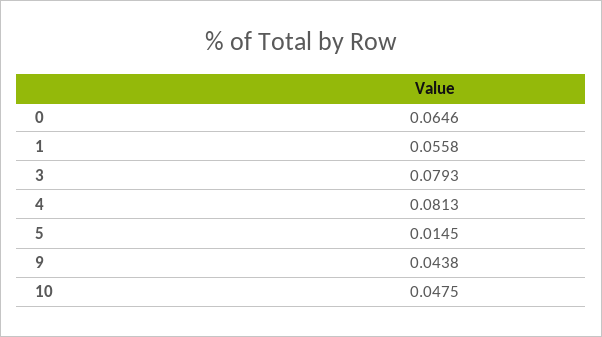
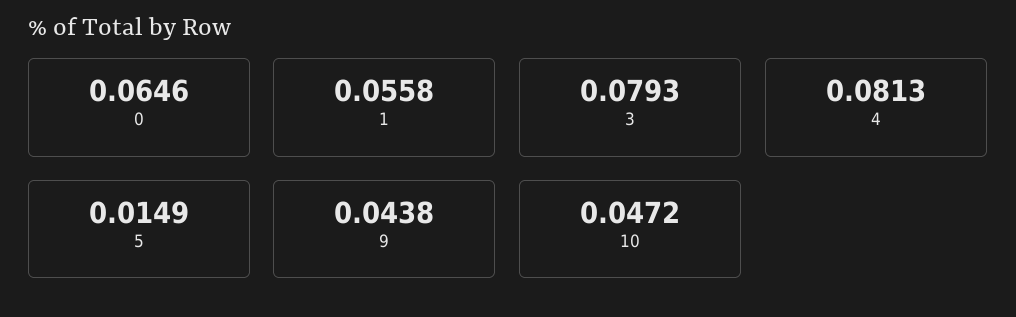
  {
    "0": 0.0646,
    "1": 0.0558,
    "3": 0.0793,
    "4": 0.0813,
-   "5": 0.0145,
+   "5": 0.0149,
    "9": 0.0438,
-   "10": 0.0475
+   "10": 0.0472
  }

